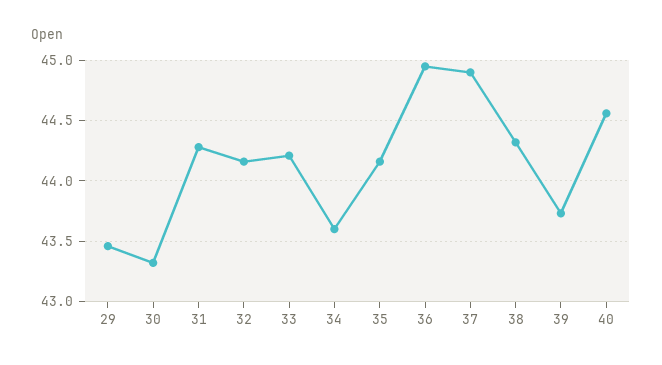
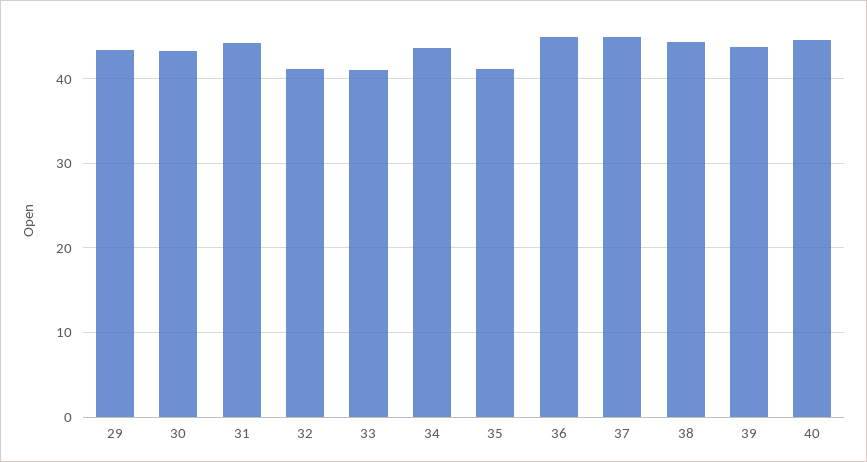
  {
    "29": 43.45,
    "30": 43.3,
    "31": 44.3,
-   "32": 44.15,
+   "32": 41,
-   "33": 44.2,
+   "33": 41,
    "34": 43.6,
-   "35": 44.15,
+   "35": 41,
    "36": 44.95,
    "37": 44.9,
    "38": 44.3,
    "39": 43.75,
    "40": 44.55
  }

